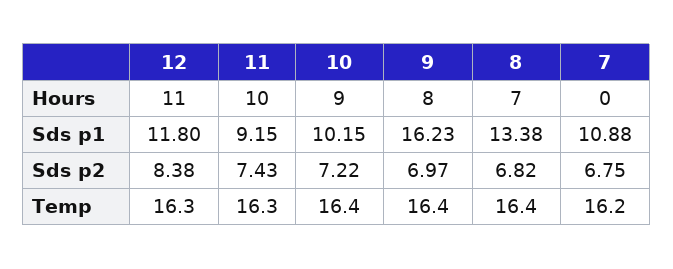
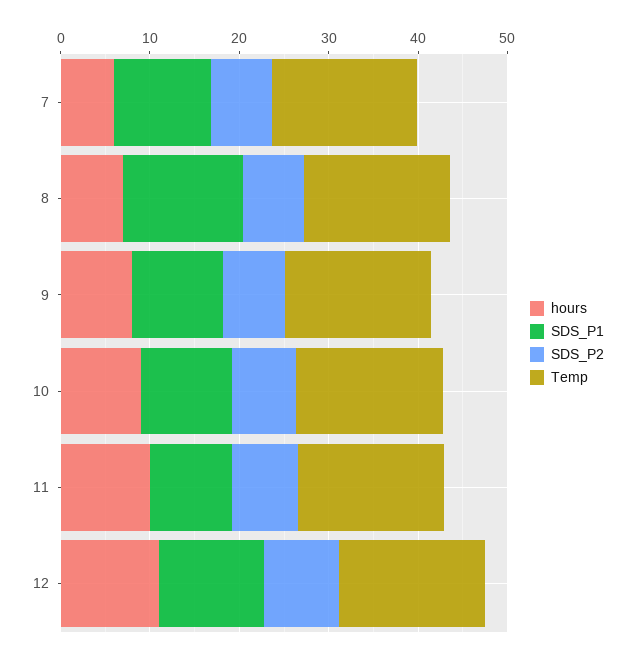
  {
    "Hours": {
      "12": 11,
      "11": 10,
      "10": 9,
      "9": 8,
      "8": 7,
-     "7": 0
+     "7": 6
    },
    "Sds p1": {
      "12": 11.8,
      "11": 9.15,
      "10": 10.15,
-     "9": 16.23,
+     "9": 10,
      "8": 13.38,
      "7": 10.88
    },
    "Sds p2": {
      "12": 8.38,
      "11": 7.43,
      "10": 7.22,
      "9": 6.97,
      "8": 6.82,
      "7": 6.75
    },
    "Temp": {
      "12": 16.3,
      "11": 16.3,
      "10": 16.4,
      "9": 16.4,
      "8": 16.4,
      "7": 16.2
    }
  }

